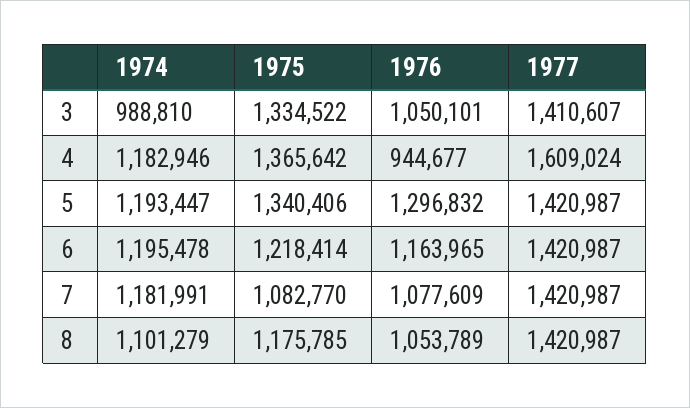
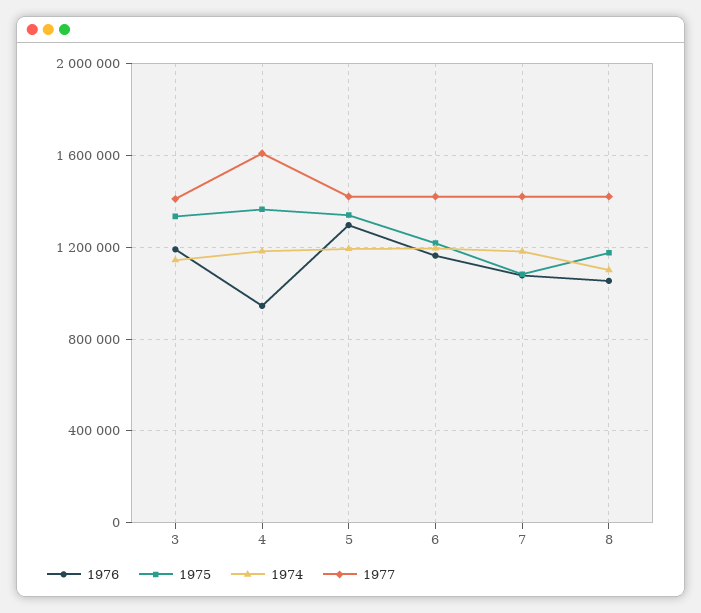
  {
    "1974": {
-     "3": 988810,
+     "3": 1150000,
      "4": 1182946,
      "5": 1193447,
      "6": 1195478,
      "7": 1181991,
      "8": 1101279
    },
    "1975": {
      "3": 1334522,
      "4": 1365642,
      "5": 1340406,
      "6": 1218414,
      "7": 1082770,
      "8": 1175785
    },
    "1976": {
-     "3": 1050101,
+     "3": 1200000,
      "4": 944677,
      "5": 1296832,
      "6": 1163965,
      "7": 1077609,
      "8": 1053789
    },
    "1977": {
      "3": 1410607,
      "4": 1609024,
      "5": 1420987,
      "6": 1420987,
      "7": 1420987,
      "8": 1420987
    }
  }

